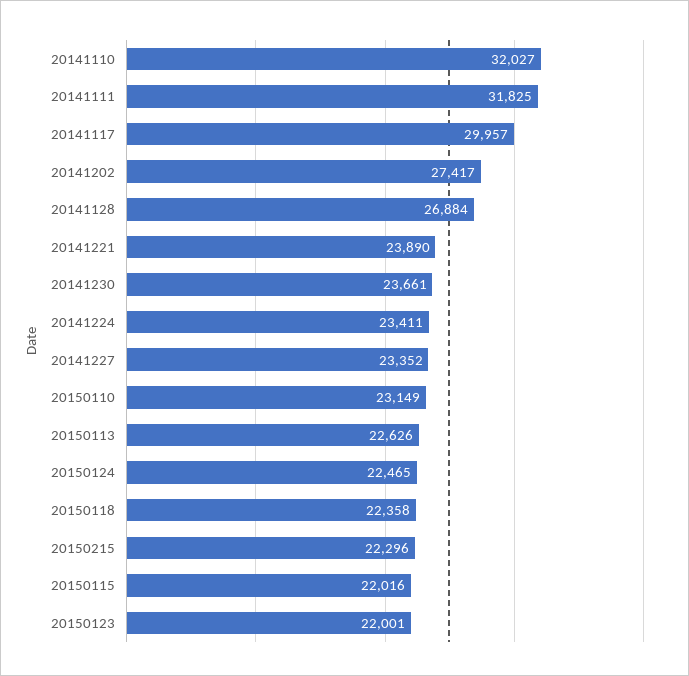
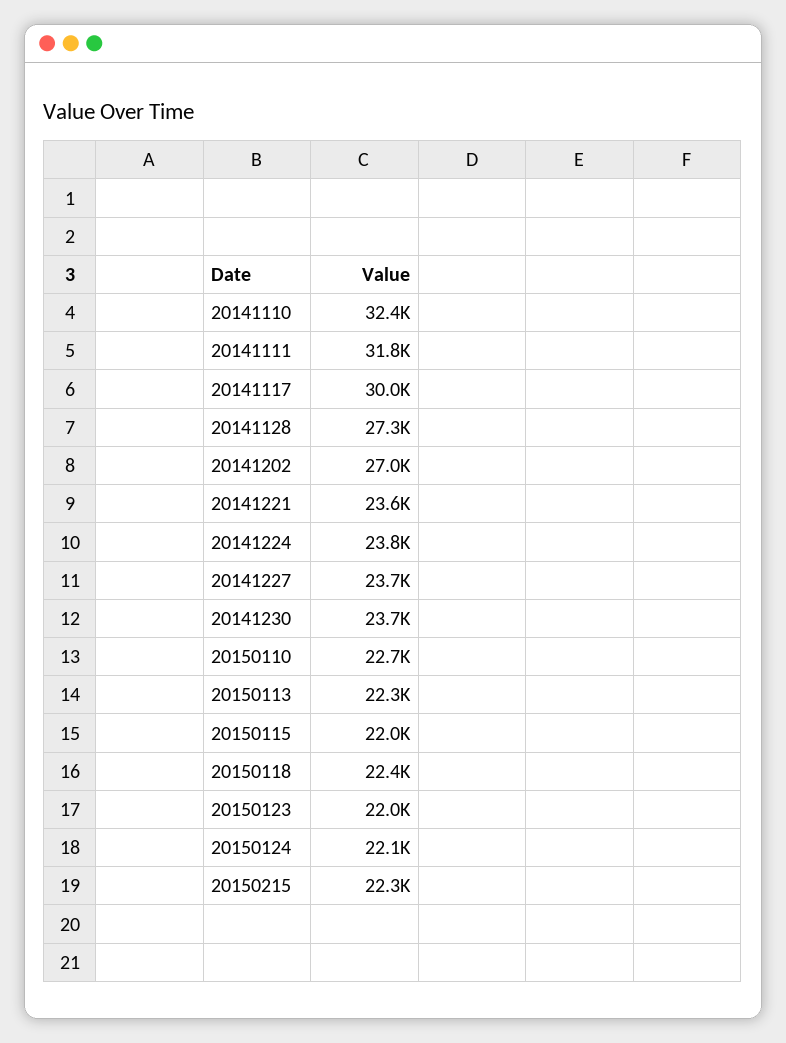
  {
-   "20141110": 32027,
+   "20141110": 32400,
    "20141111": 31825,
    "20141117": 29957,
-   "20141202": 27417,
+   "20141202": 27000,
-   "20141128": 26884,
+   "20141128": 27300,
-   "20141221": 23890,
+   "20141221": 23600,
    "20141230": 23661,
-   "20141224": 23411,
+   "20141224": 23800,
-   "20141227": 23352,
+   "20141227": 23700,
-   "20150110": 23149,
+   "20150110": 22700,
-   "20150113": 22626,
+   "20150113": 22300,
-   "20150124": 22465,
+   "20150124": 22100,
    "20150118": 22358,
    "20150215": 22296,
    "20150115": 22016,
    "20150123": 22001
  }

